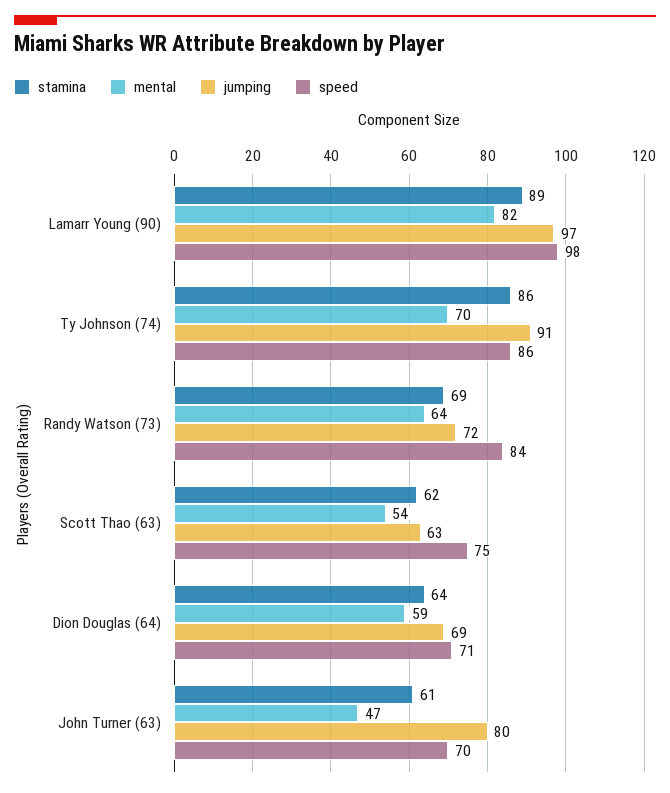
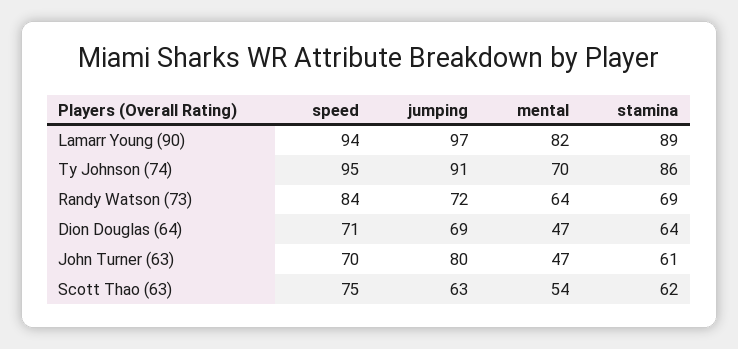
  {
    "stamina": {
      "Lamarr Young (90)": 89,
      "Ty Johnson (74)": 86,
      "Randy Watson (73)": 69,
      "Scott Thao (63)": 62,
      "Dion Douglas (64)": 64,
      "John Turner (63)": 61
    },
    "mental": {
      "Lamarr Young (90)": 82,
      "Ty Johnson (74)": 70,
      "Randy Watson (73)": 64,
      "Scott Thao (63)": 54,
-     "Dion Douglas (64)": 59,
+     "Dion Douglas (64)": 47,
      "John Turner (63)": 47
    },
    "jumping": {
      "Lamarr Young (90)": 97,
      "Ty Johnson (74)": 91,
      "Randy Watson (73)": 72,
      "Scott Thao (63)": 63,
      "Dion Douglas (64)": 69,
      "John Turner (63)": 80
    },
    "speed": {
-     "Lamarr Young (90)": 98,
+     "Lamarr Young (90)": 94,
-     "Ty Johnson (74)": 86,
+     "Ty Johnson (74)": 95,
      "Randy Watson (73)": 84,
      "Scott Thao (63)": 75,
      "Dion Douglas (64)": 71,
      "John Turner (63)": 70
    }
  }

